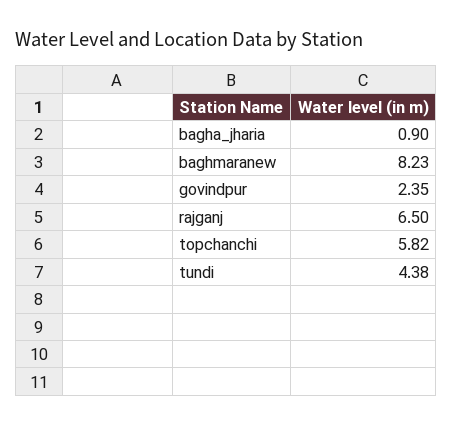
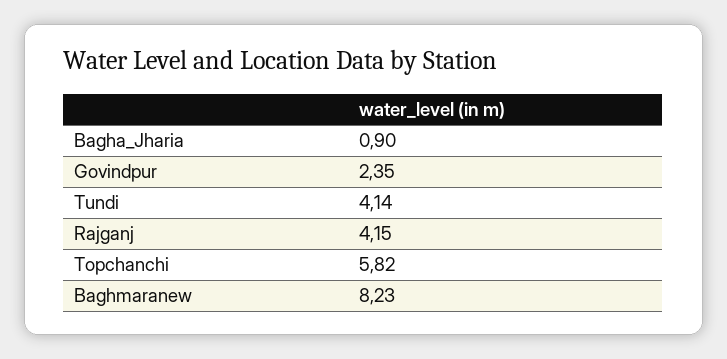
  {
    "bagha_jharia": 0.9,
    "baghmaranew": 8.23,
    "govindpur": 2.35,
-   "rajganj": 6.5,
+   "rajganj": 4.15,
    "topchanchi": 5.82,
-   "tundi": 4.38
+   "tundi": 4.14
  }

